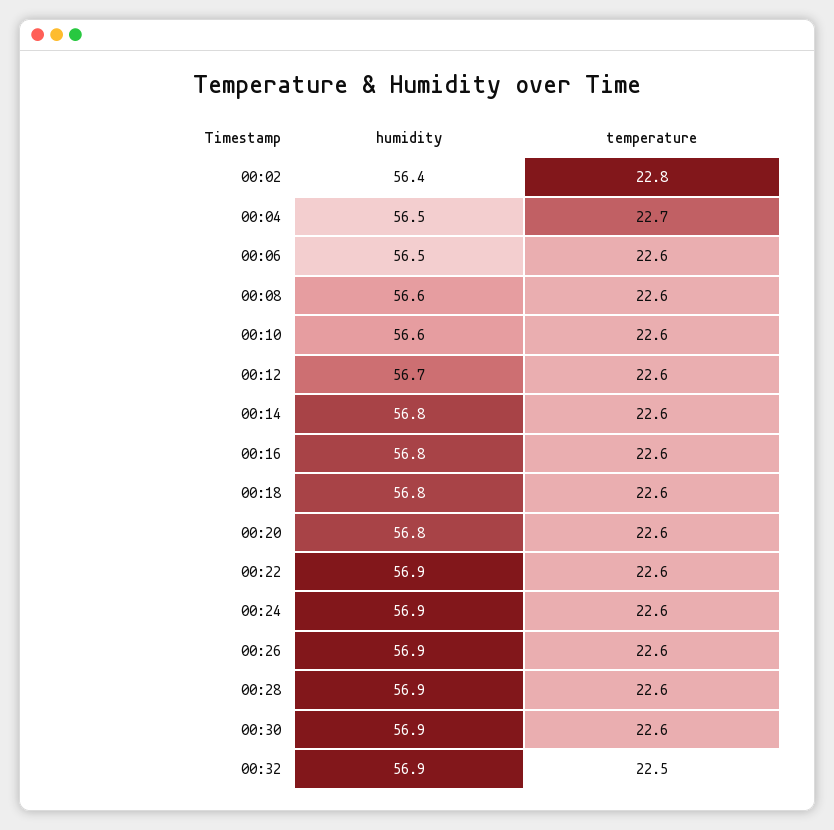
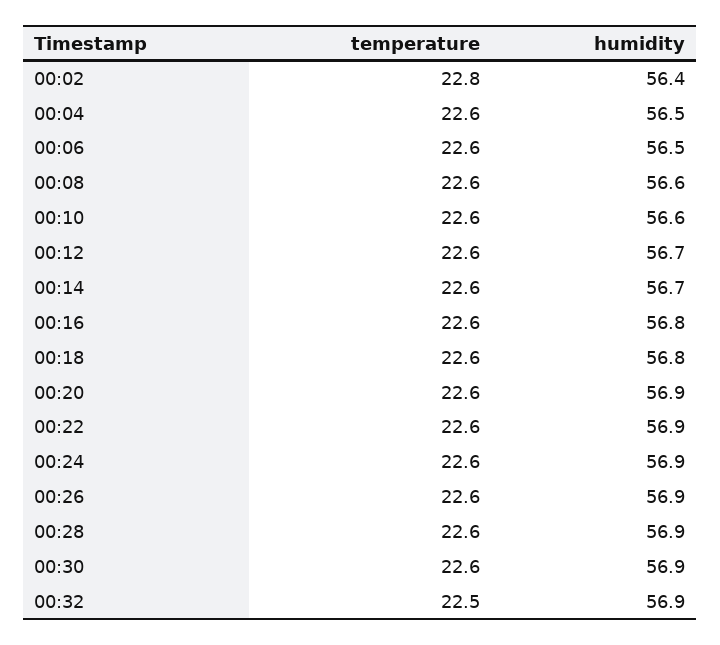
  {
    "humidity": {
      "00:02": 56.4,
      "00:04": 56.5,
      "00:06": 56.5,
      "00:08": 56.6,
      "00:10": 56.6,
      "00:12": 56.7,
-     "00:14": 56.8,
+     "00:14": 56.7,
      "00:16": 56.8,
      "00:18": 56.8,
-     "00:20": 56.8,
+     "00:20": 56.9,
      "00:22": 56.9,
      "00:24": 56.9,
      "00:26": 56.9,
      "00:28": 56.9,
      "00:30": 56.9,
      "00:32": 56.9
    },
    "temperature": {
      "00:02": 22.8,
-     "00:04": 22.7,
+     "00:04": 22.6,
      "00:06": 22.6,
      "00:08": 22.6,
      "00:10": 22.6,
      "00:12": 22.6,
      "00:14": 22.6,
      "00:16": 22.6,
      "00:18": 22.6,
      "00:20": 22.6,
      "00:22": 22.6,
      "00:24": 22.6,
      "00:26": 22.6,
      "00:28": 22.6,
      "00:30": 22.6,
      "00:32": 22.5
    }
  }

